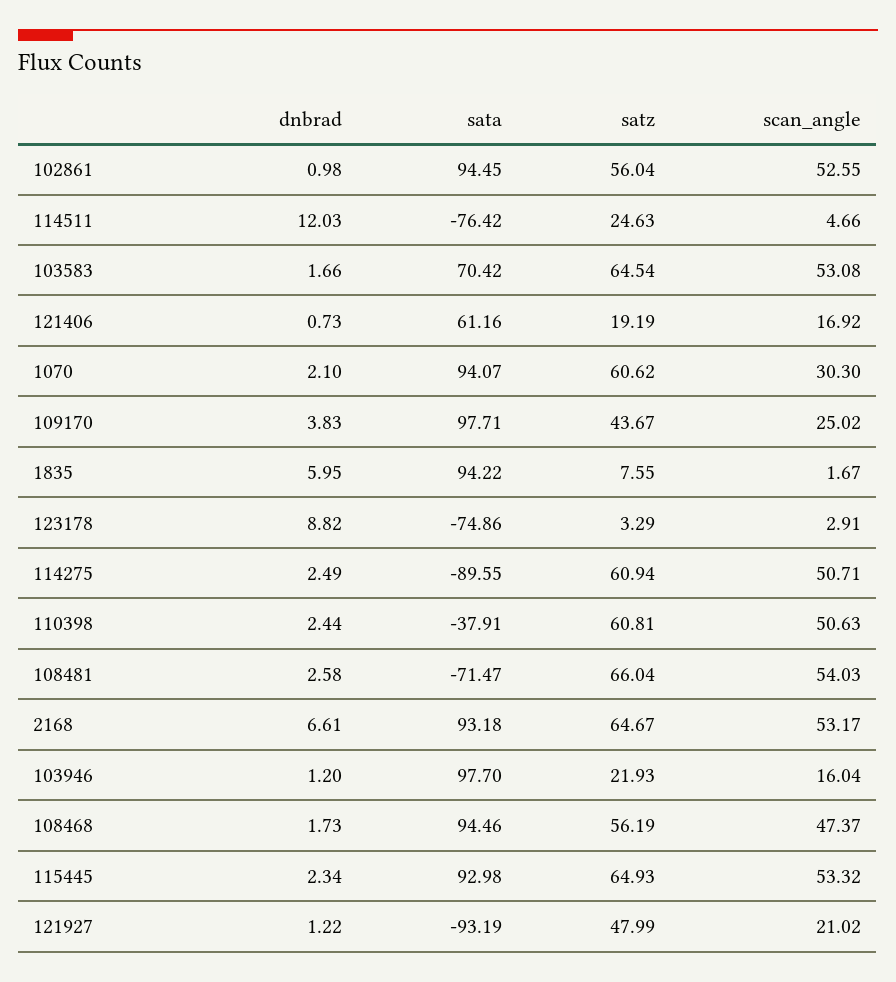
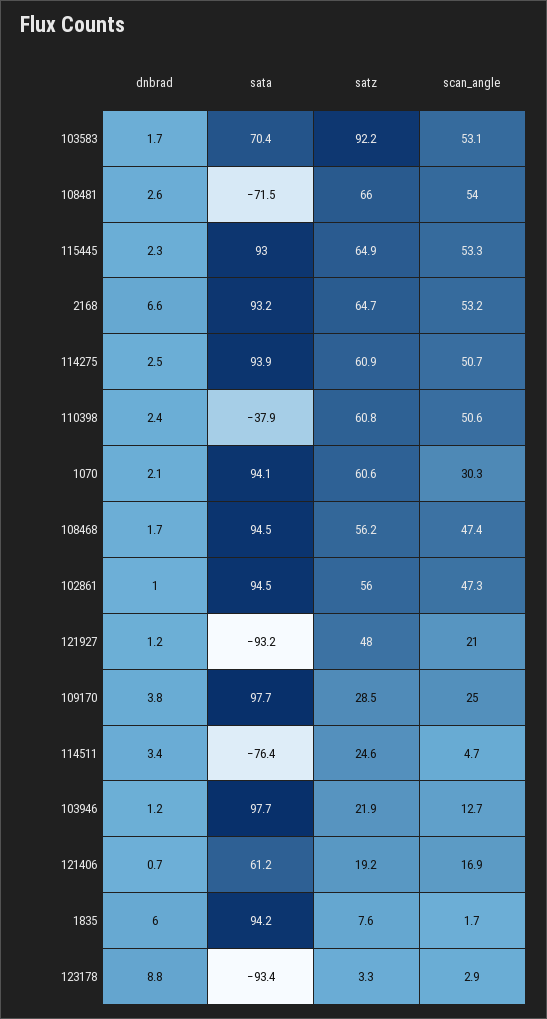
  {
    "dnbrad": {
      "102861": 0.98,
-     "114511": 12.03,
+     "114511": 3.4,
      "103583": 1.66,
      "121406": 0.73,
      "1070": 2.1,
      "109170": 3.83,
      "1835": 5.95,
      "123178": 8.82,
      "114275": 2.49,
      "110398": 2.44,
      "108481": 2.58,
      "2168": 6.61,
      "103946": 1.2,
      "108468": 1.73,
      "115445": 2.34,
      "121927": 1.22
    },
    "sata": {
      "102861": 94.45,
      "114511": -76.42,
      "103583": 70.42,
      "121406": 61.16,
      "1070": 94.07,
      "109170": 97.71,
      "1835": 94.22,
-     "123178": -74.86,
+     "123178": -93.4,
-     "114275": -89.55,
+     "114275": 93.9,
      "110398": -37.91,
      "108481": -71.47,
      "2168": 93.18,
      "103946": 97.7,
      "108468": 94.46,
      "115445": 92.98,
      "121927": -93.19
    },
    "satz": {
      "102861": 56.04,
      "114511": 24.63,
-     "103583": 64.54,
+     "103583": 92.2,
      "121406": 19.19,
      "1070": 60.62,
-     "109170": 43.67,
+     "109170": 28.5,
      "1835": 7.55,
      "123178": 3.29,
      "114275": 60.94,
      "110398": 60.81,
      "108481": 66.04,
      "2168": 64.67,
      "103946": 21.93,
      "108468": 56.19,
      "115445": 64.93,
      "121927": 47.99
    },
    "scan_angle": {
-     "102861": 52.55,
+     "102861": 47.3,
      "114511": 4.66,
      "103583": 53.08,
      "121406": 16.92,
      "1070": 30.3,
      "109170": 25.02,
      "1835": 1.67,
      "123178": 2.91,
      "114275": 50.71,
      "110398": 50.63,
      "108481": 54.03,
      "2168": 53.17,
-     "103946": 16.04,
+     "103946": 12.7,
      "108468": 47.37,
      "115445": 53.32,
      "121927": 21.02
    }
  }

